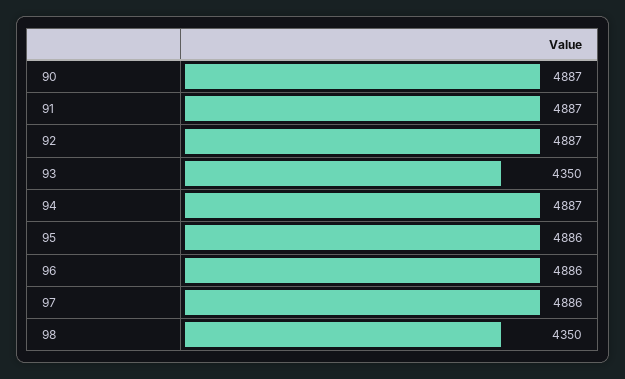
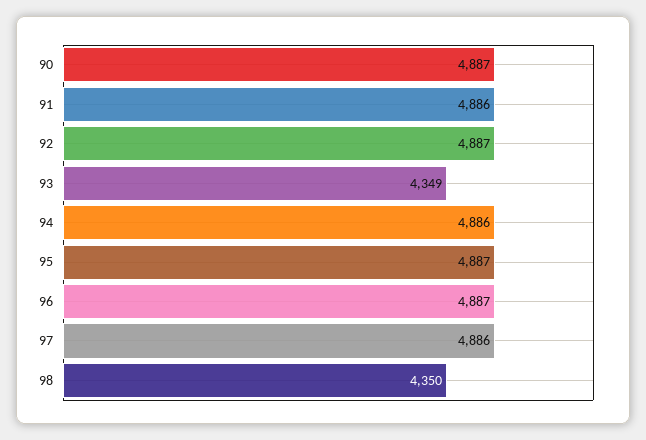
  {
    "90": 4887,
-   "91": 4887,
+   "91": 4886,
    "92": 4887,
-   "93": 4350,
+   "93": 4349,
-   "94": 4887,
+   "94": 4886,
-   "95": 4886,
+   "95": 4887,
-   "96": 4886,
+   "96": 4887,
    "97": 4886,
    "98": 4350
  }

